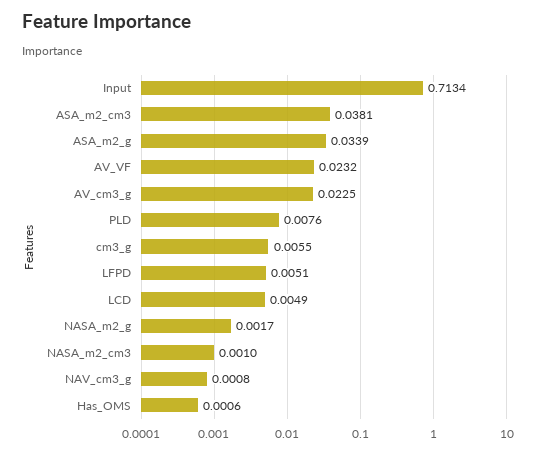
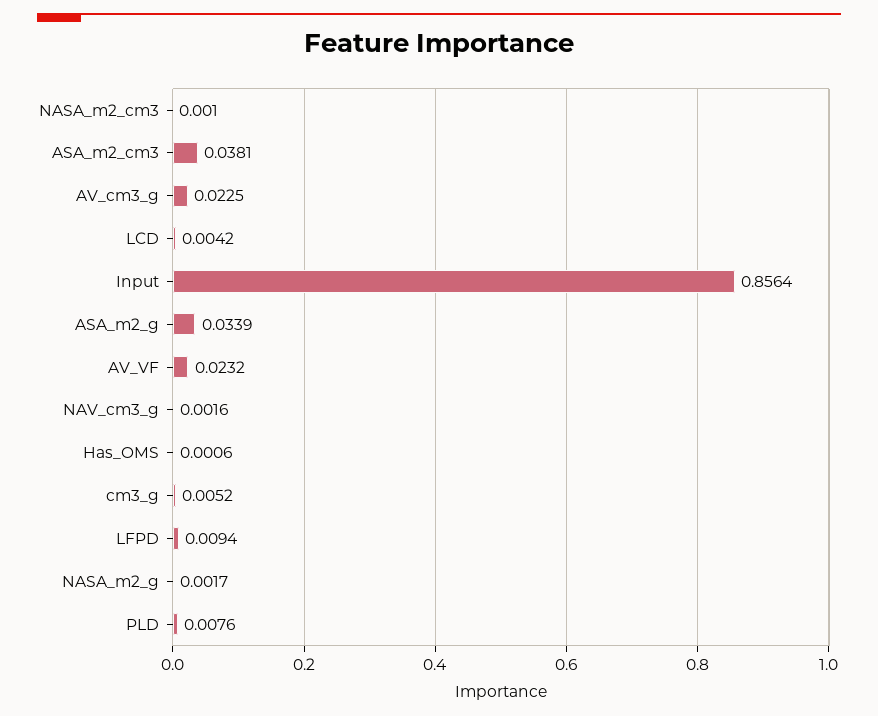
  {
-   "Input": 0.7134,
+   "Input": 0.8564,
    "ASA_m2_cm3": 0.0381,
    "ASA_m2_g": 0.0339,
    "AV_VF": 0.0232,
    "AV_cm3_g": 0.0225,
    "PLD": 0.0076,
-   "cm3_g": 0.0055,
+   "cm3_g": 0.0052,
-   "LFPD": 0.0051,
+   "LFPD": 0.0094,
-   "LCD": 0.0049,
+   "LCD": 0.0042,
    "NASA_m2_g": 0.0017,
    "NASA_m2_cm3": 0.001,
-   "NAV_cm3_g": 0.0008,
+   "NAV_cm3_g": 0.0016,
    "Has_OMS": 0.0006
  }

